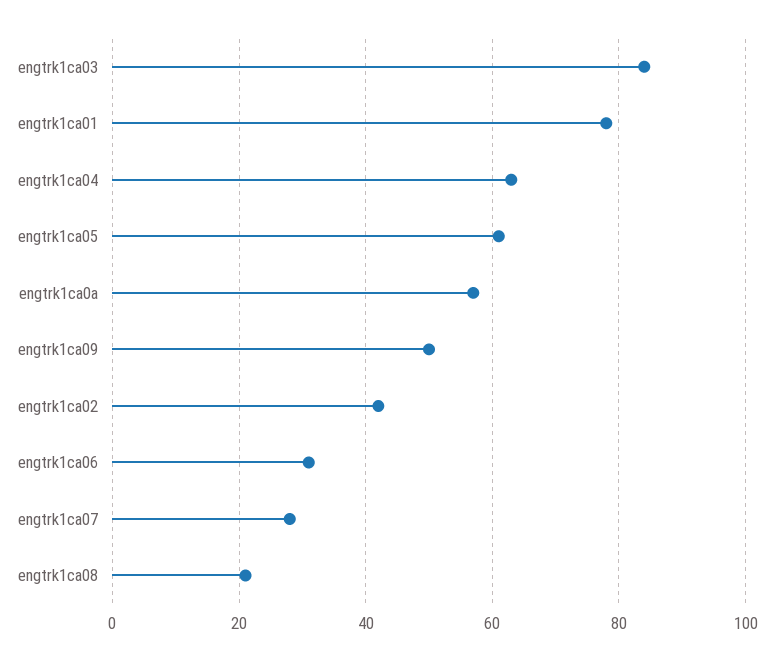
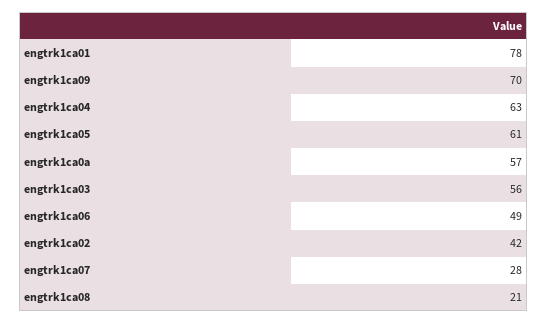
  {
-   "engtrk1ca03": 85,
+   "engtrk1ca03": 56,
    "engtrk1ca01": 78,
    "engtrk1ca04": 63,
    "engtrk1ca05": 61,
    "engtrk1ca0a": 57,
-   "engtrk1ca09": 50,
+   "engtrk1ca09": 70,
    "engtrk1ca02": 42,
-   "engtrk1ca06": 30,
+   "engtrk1ca06": 49,
    "engtrk1ca07": 28,
    "engtrk1ca08": 21
  }

